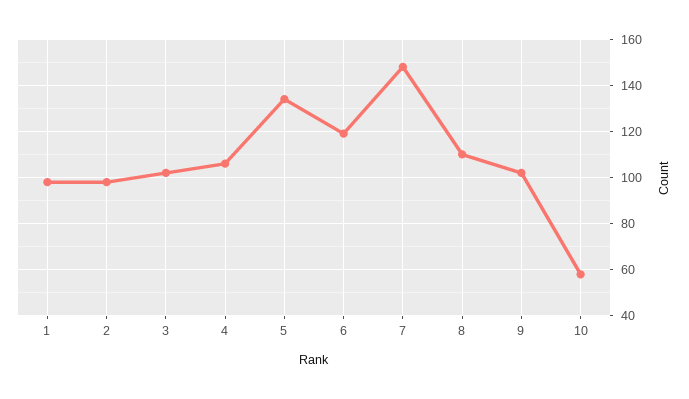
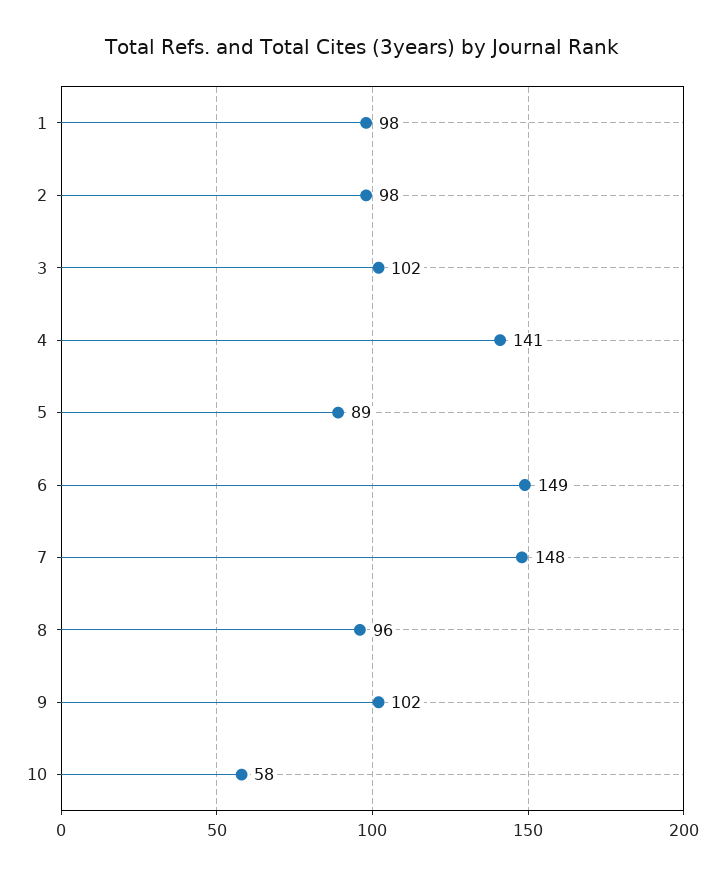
  {
    "1": 98,
    "2": 98,
    "3": 102,
-   "4": 105,
+   "4": 141,
-   "5": 135,
+   "5": 89,
-   "6": 120,
+   "6": 149,
    "7": 148,
-   "8": 110,
+   "8": 96,
    "9": 102,
    "10": 58
  }

